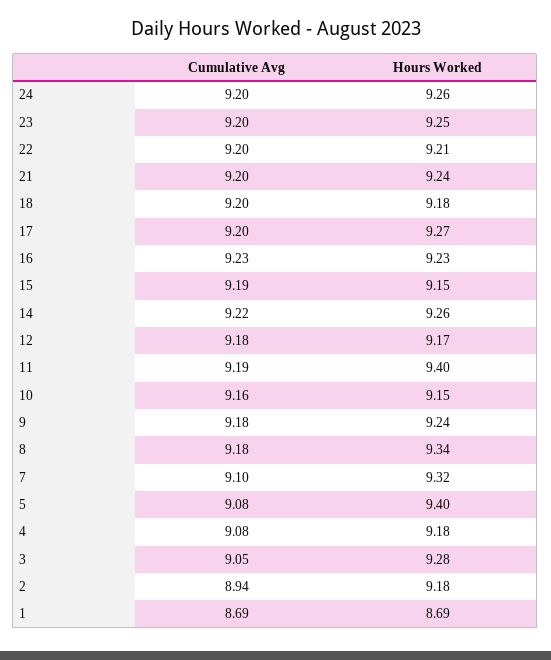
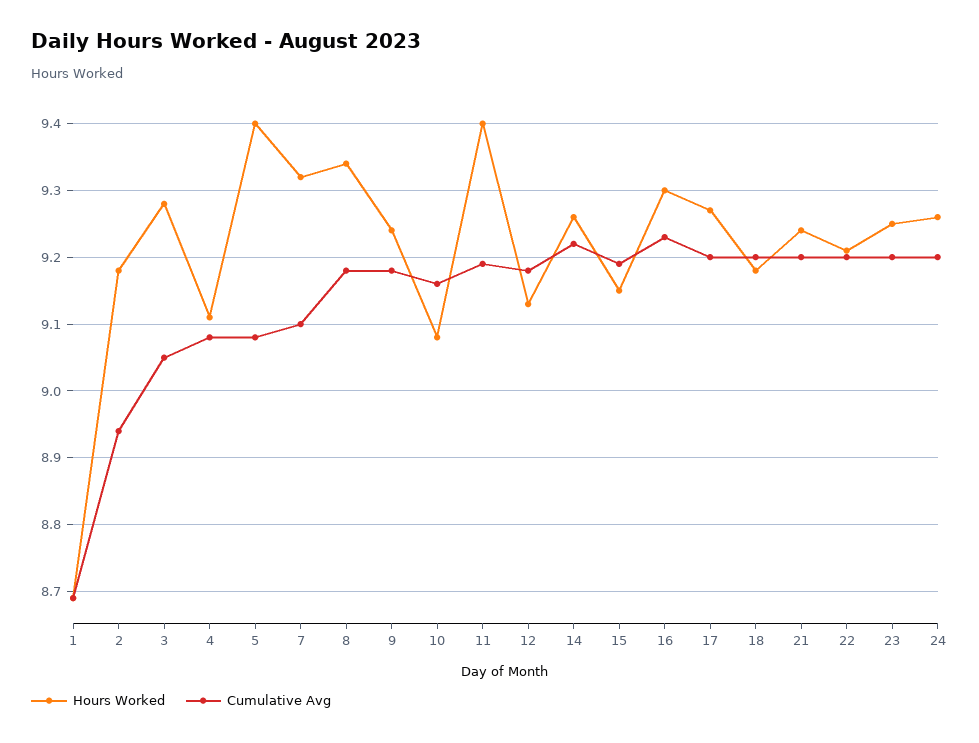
  {
    "Cumulative Avg": {
      "24": 9.2,
      "23": 9.2,
      "22": 9.2,
      "21": 9.2,
      "18": 9.2,
      "17": 9.2,
      "16": 9.23,
      "15": 9.19,
      "14": 9.22,
      "12": 9.18,
      "11": 9.19,
      "10": 9.16,
      "9": 9.18,
      "8": 9.18,
      "7": 9.1,
      "5": 9.08,
      "4": 9.08,
      "3": 9.05,
      "2": 8.94,
      "1": 8.69
    },
    "Hours Worked": {
      "24": 9.26,
      "23": 9.25,
      "22": 9.21,
      "21": 9.24,
      "18": 9.18,
      "17": 9.27,
-     "16": 9.23,
+     "16": 9.3,
      "15": 9.15,
      "14": 9.26,
-     "12": 9.17,
+     "12": 9.13,
      "11": 9.4,
-     "10": 9.15,
+     "10": 9.08,
      "9": 9.24,
      "8": 9.34,
      "7": 9.32,
      "5": 9.4,
-     "4": 9.18,
+     "4": 9.11,
      "3": 9.28,
      "2": 9.18,
      "1": 8.69
    }
  }

